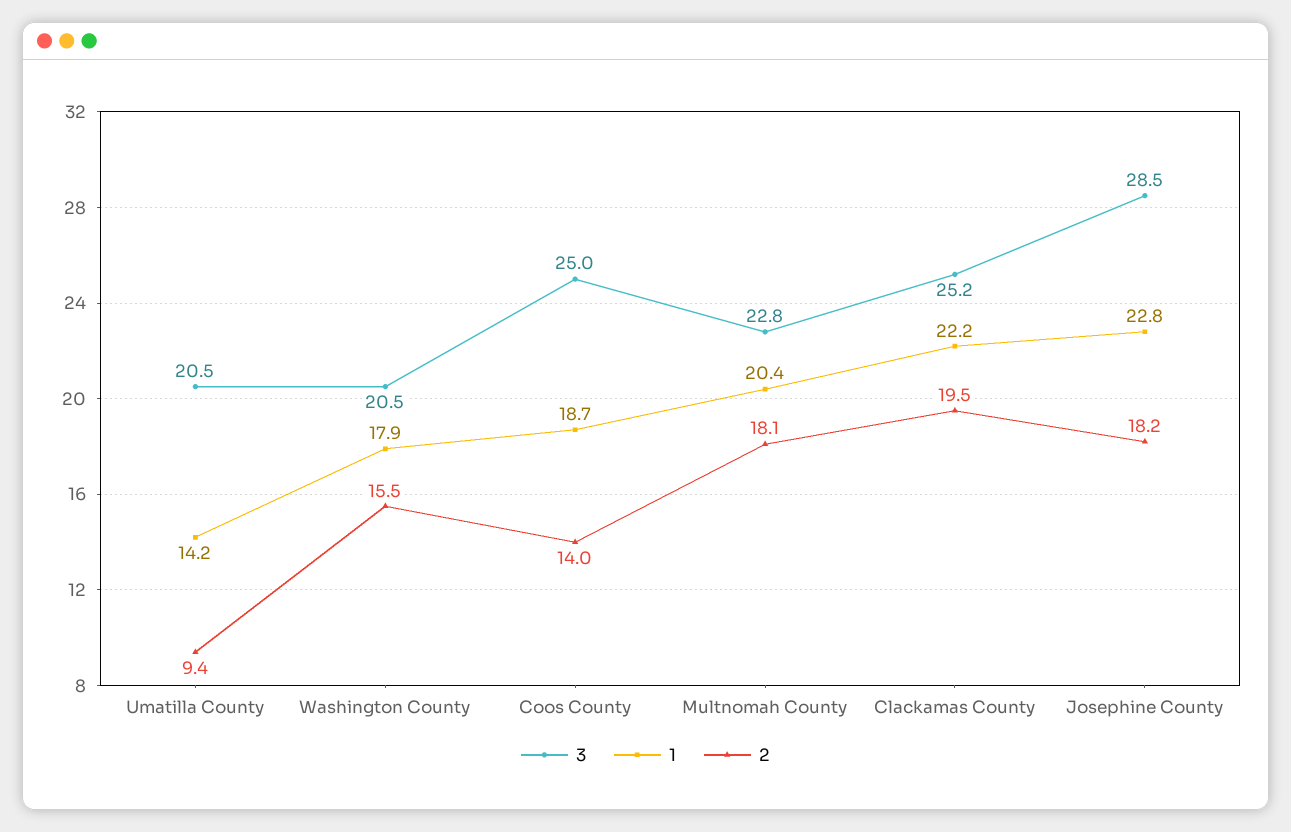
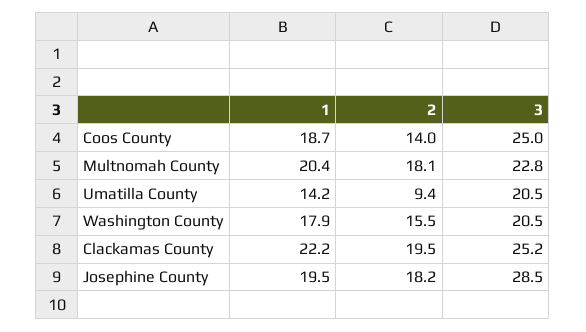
  {
    "3": {
      "Umatilla County": 20.5,
      "Washington County": 20.5,
      "Coos County": 25,
      "Multnomah County": 22.8,
      "Clackamas County": 25.2,
      "Josephine County": 28.5
    },
    "1": {
      "Umatilla County": 14.2,
      "Washington County": 17.9,
      "Coos County": 18.7,
      "Multnomah County": 20.4,
      "Clackamas County": 22.2,
-     "Josephine County": 22.8
+     "Josephine County": 19.5
    },
    "2": {
      "Umatilla County": 9.4,
      "Washington County": 15.5,
      "Coos County": 14,
      "Multnomah County": 18.1,
      "Clackamas County": 19.5,
      "Josephine County": 18.2
    }
  }

